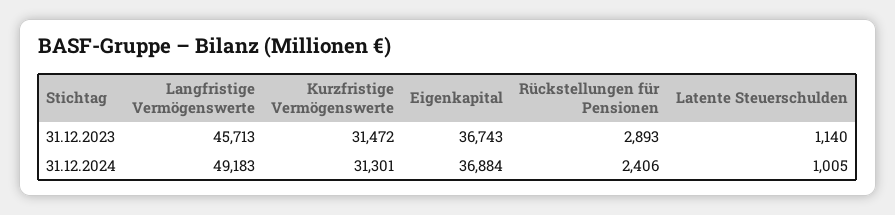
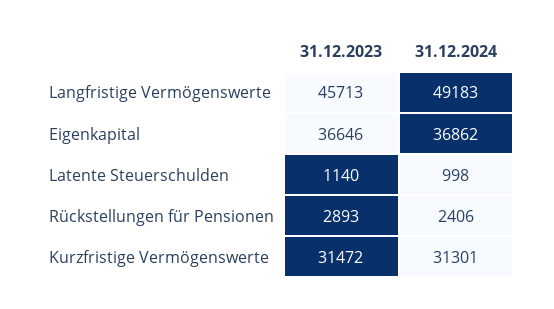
  {
    "Langfristige Vermögenswerte": {
      "31.12.2023": 45713,
      "31.12.2024": 49183
    },
    "Kurzfristige Vermögenswerte": {
      "31.12.2023": 31472,
      "31.12.2024": 31301
    },
    "Eigenkapital": {
-     "31.12.2023": 36743,
+     "31.12.2023": 36646,
-     "31.12.2024": 36884
+     "31.12.2024": 36862
    },
    "Rückstellungen für Pensionen": {
      "31.12.2023": 2893,
      "31.12.2024": 2406
    },
    "Latente Steuerschulden": {
      "31.12.2023": 1140,
-     "31.12.2024": 1005
+     "31.12.2024": 998
    }
  }

